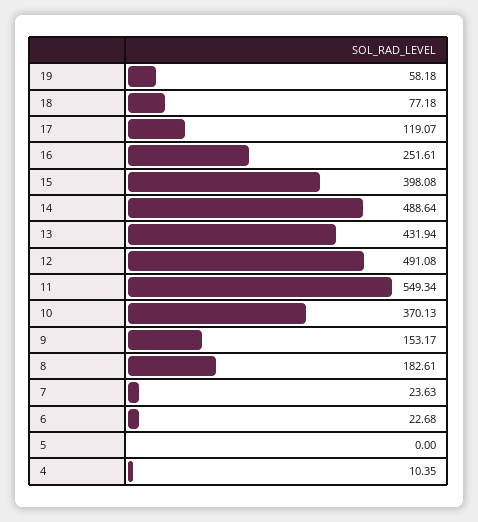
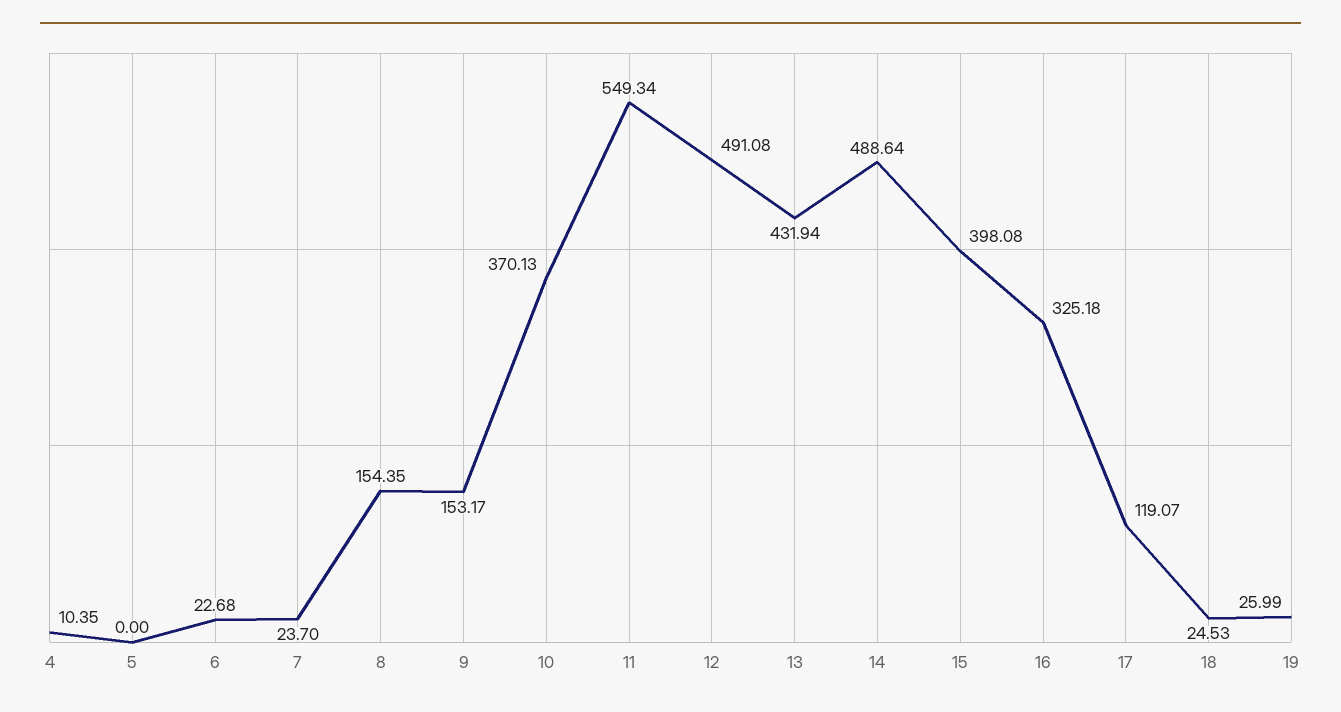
  {
-   "19": 58.18,
+   "19": 25.99,
-   "18": 77.18,
+   "18": 24.53,
    "17": 119.07,
-   "16": 251.61,
+   "16": 325.18,
    "15": 398.08,
    "14": 488.64,
    "13": 431.94,
    "12": 491.08,
    "11": 549.34,
    "10": 370.13,
    "9": 153.17,
-   "8": 182.61,
+   "8": 154.35,
-   "7": 23.63,
+   "7": 23.7,
    "6": 22.68,
    "5": 0,
    "4": 10.35
  }

